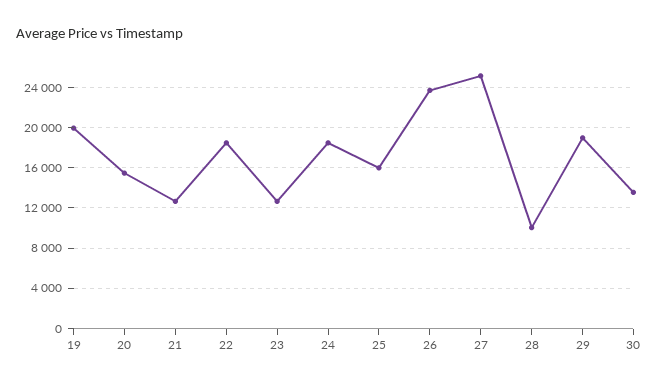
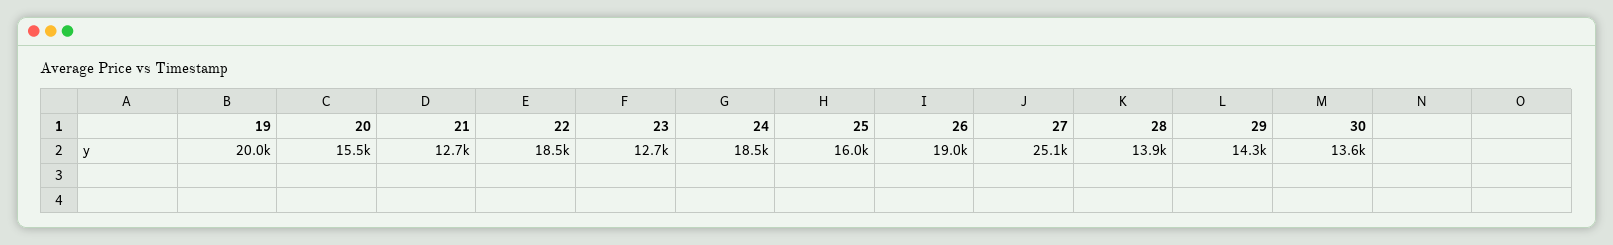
  {
    "19": 20000,
    "20": 15500,
    "21": 12700,
    "22": 18500,
    "23": 12700,
    "24": 18500,
    "25": 16000,
-   "26": 24000,
+   "26": 19000,
    "27": 25100,
-   "28": 10000,
+   "28": 13900,
-   "29": 19000,
+   "29": 14300,
    "30": 13600
  }

